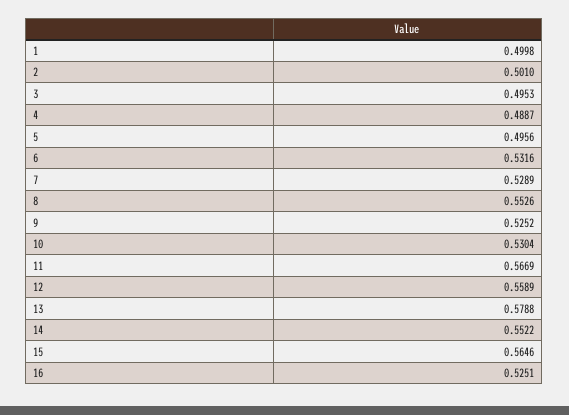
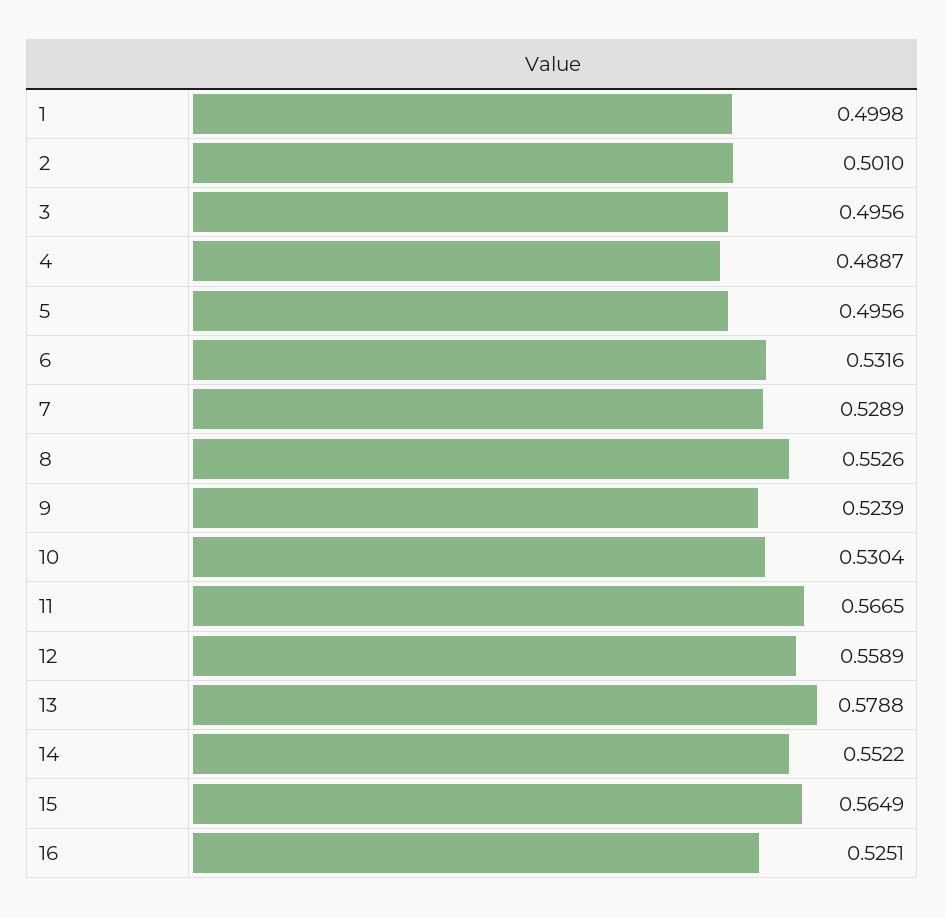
  {
    "1": 0.4998,
    "2": 0.501,
-   "3": 0.4953,
+   "3": 0.4956,
    "4": 0.4887,
    "5": 0.4956,
    "6": 0.5316,
    "7": 0.5289,
    "8": 0.5526,
-   "9": 0.5252,
+   "9": 0.5239,
    "10": 0.5304,
-   "11": 0.5669,
+   "11": 0.5665,
    "12": 0.5589,
    "13": 0.5788,
    "14": 0.5522,
-   "15": 0.5646,
+   "15": 0.5649,
    "16": 0.5251
  }

